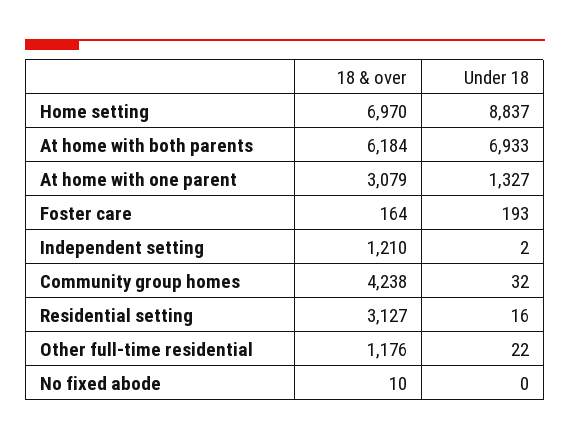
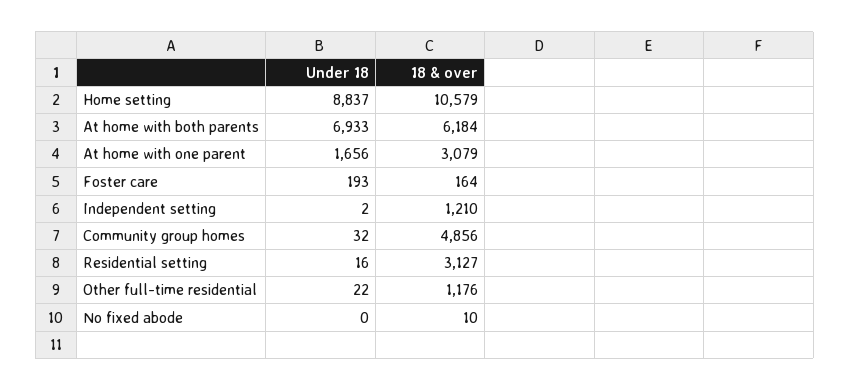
  {
    "18 & over": {
-     "Home setting": 6970,
+     "Home setting": 10579,
      "At home with both parents": 6184,
      "At home with one parent": 3079,
      "Foster care": 164,
      "Independent setting": 1210,
-     "Community group homes": 4238,
+     "Community group homes": 4856,
      "Residential setting": 3127,
      "Other full-time residential": 1176,
      "No fixed abode": 10
    },
    "Under 18": {
      "Home setting": 8837,
      "At home with both parents": 6933,
-     "At home with one parent": 1327,
+     "At home with one parent": 1656,
      "Foster care": 193,
      "Independent setting": 2,
      "Community group homes": 32,
      "Residential setting": 16,
      "Other full-time residential": 22,
      "No fixed abode": 0
    }
  }

